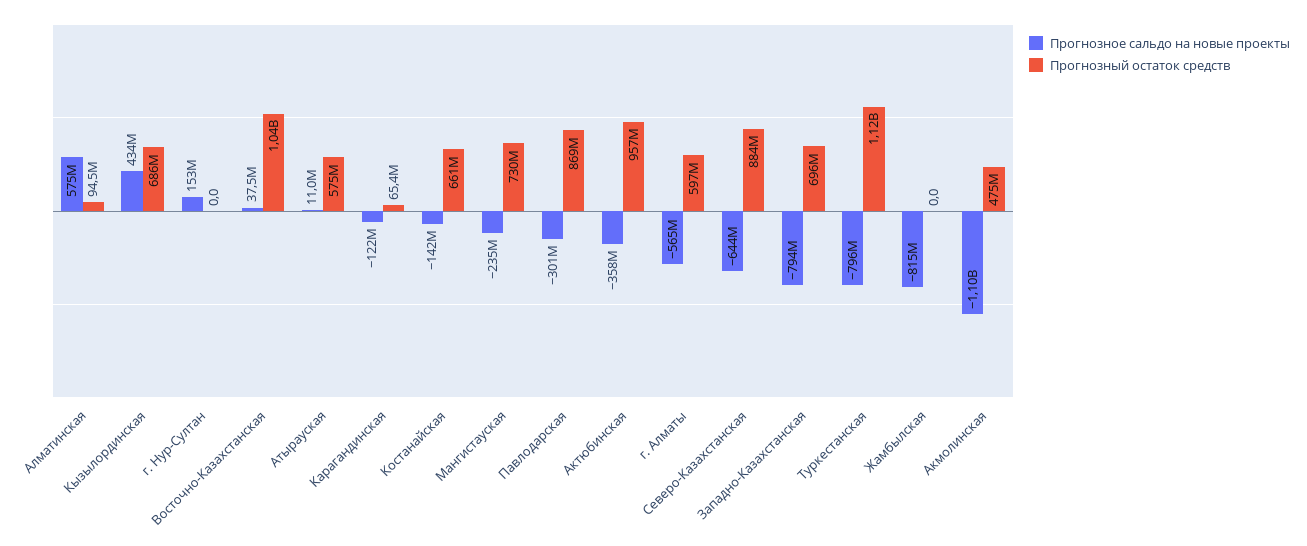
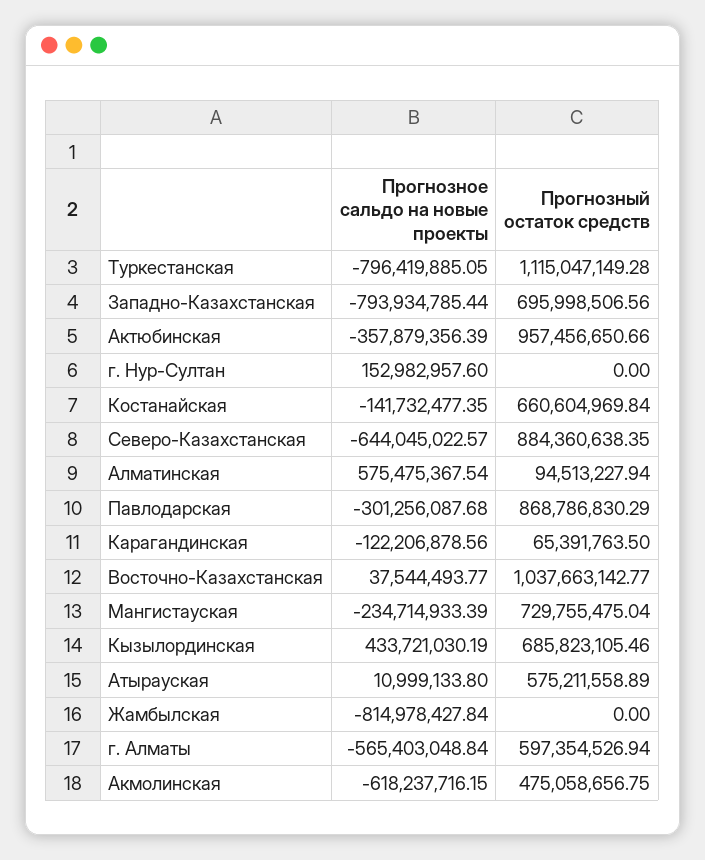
  {
    "Прогнозное сальдо на новые проекты": {
      "Алматинская": 575475367.54,
      "Кызылординская": 433721030.19,
      "г. Нур-Султан": 152982957.6,
      "Восточно-Казахстанская": 37544493.77,
      "Атырауская": 10999133.8,
      "Карагандинская": -122206878.56,
      "Костанайская": -141732477.35,
      "Мангистауская": -234714933.39,
      "Павлодарская": -301256087.68,
      "Актюбинская": -357879356.39,
      "г. Алматы": -565403048.84,
      "Северо-Казахстанская": -644045022.57,
      "Западно-Казахстанская": -793934785.44,
      "Туркестанская": -796419885.05,
      "Жамбылская": -814978427.84,
-     "Акмолинская": -1100000000
+     "Акмолинская": -618237716.15
    },
    "Прогнозный остаток средств": {
      "Алматинская": 94513227.94,
      "Кызылординская": 685823105.46,
      "г. Нур-Султан": 0,
      "Восточно-Казахстанская": 1037663142.77,
      "Атырауская": 575211558.89,
      "Карагандинская": 65391763.5,
      "Костанайская": 660604969.84,
      "Мангистауская": 729755475.04,
      "Павлодарская": 868786830.29,
      "Актюбинская": 957456650.66,
      "г. Алматы": 597354526.94,
      "Северо-Казахстанская": 884360638.35,
      "Западно-Казахстанская": 695998506.56,
      "Туркестанская": 1115047149.28,
      "Жамбылская": 0,
      "Акмолинская": 475058656.75
    }
  }

